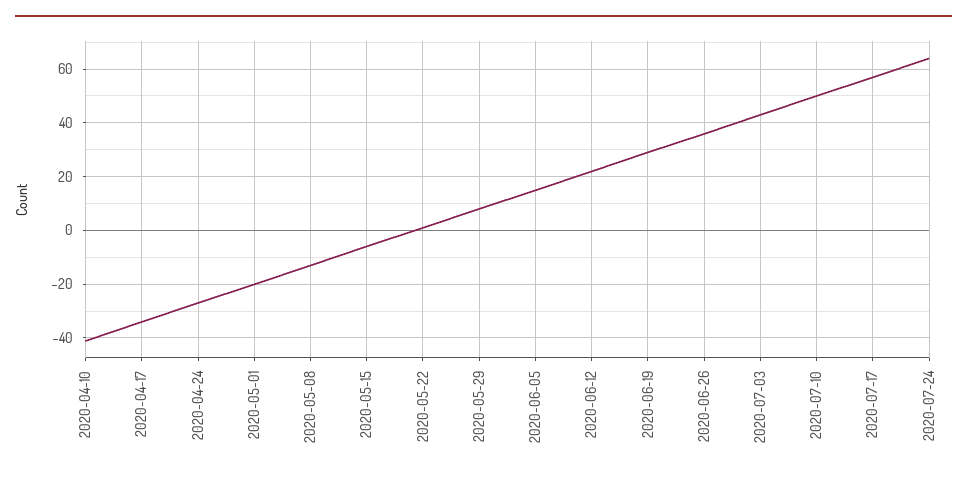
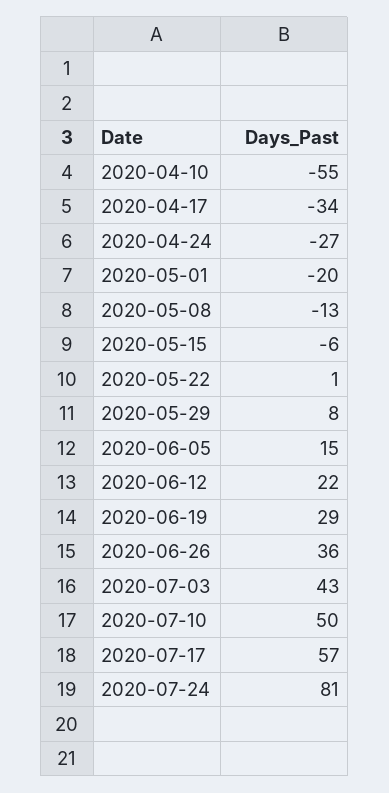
  {
-   "2020-04-10": -40,
+   "2020-04-10": -55,
    "2020-04-17": -34,
    "2020-04-24": -27,
    "2020-05-01": -20,
    "2020-05-08": -13,
    "2020-05-15": -6,
    "2020-05-22": 1,
    "2020-05-29": 8,
    "2020-06-05": 15,
    "2020-06-12": 22,
    "2020-06-19": 29,
    "2020-06-26": 36,
    "2020-07-03": 43,
    "2020-07-10": 50,
    "2020-07-17": 57,
-   "2020-07-24": 65
+   "2020-07-24": 81
  }

